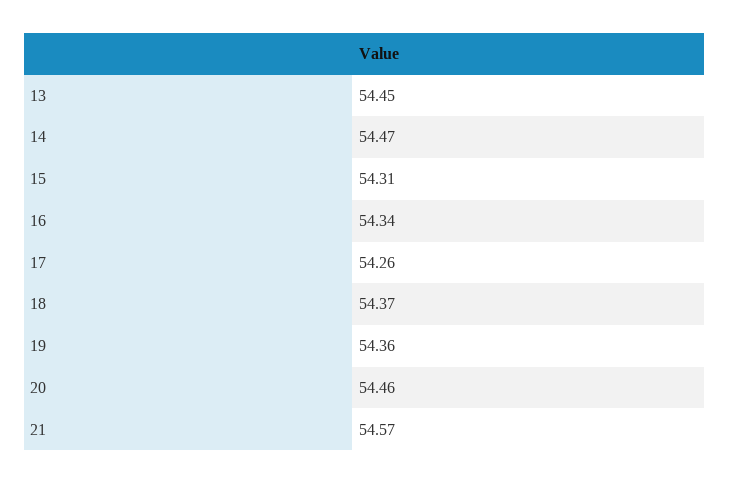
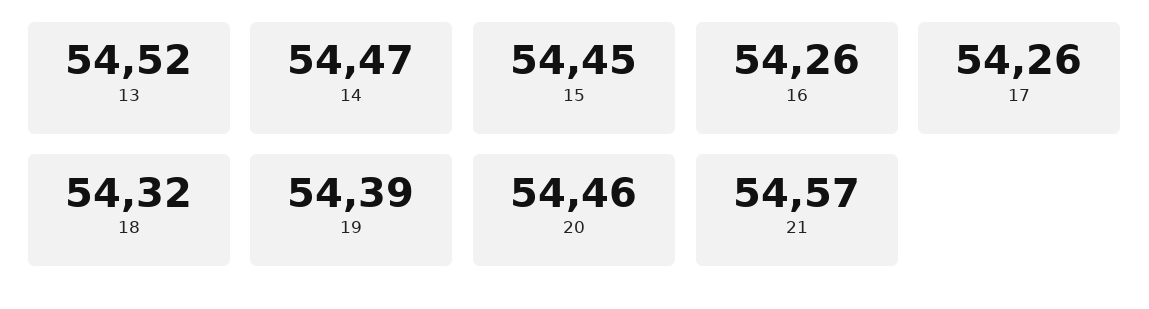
  {
-   "13": 54.45,
+   "13": 54.52,
    "14": 54.47,
-   "15": 54.31,
+   "15": 54.45,
-   "16": 54.34,
+   "16": 54.26,
    "17": 54.26,
-   "18": 54.37,
+   "18": 54.32,
-   "19": 54.36,
+   "19": 54.39,
    "20": 54.46,
    "21": 54.57
  }

